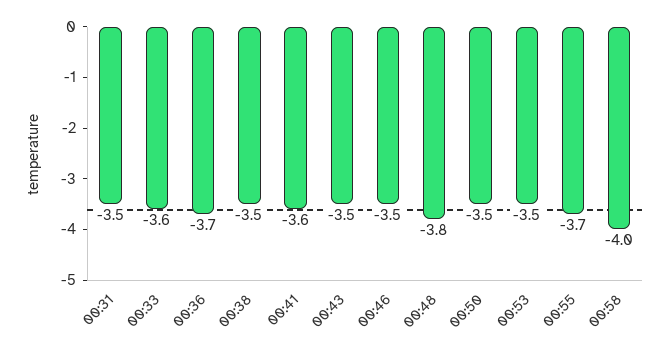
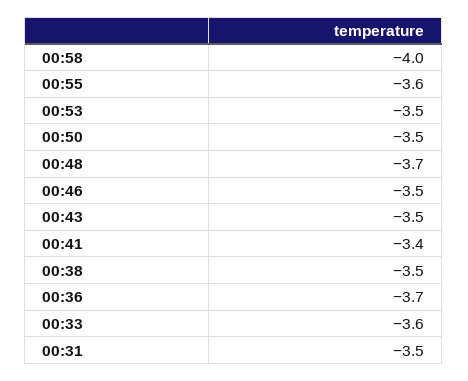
  {
    "00:31": -3.5,
    "00:33": -3.6,
    "00:36": -3.7,
    "00:38": -3.5,
-   "00:41": -3.6,
+   "00:41": -3.4,
    "00:43": -3.5,
    "00:46": -3.5,
-   "00:48": -3.8,
+   "00:48": -3.7,
    "00:50": -3.5,
    "00:53": -3.5,
-   "00:55": -3.7,
+   "00:55": -3.6,
    "00:58": -4
  }

